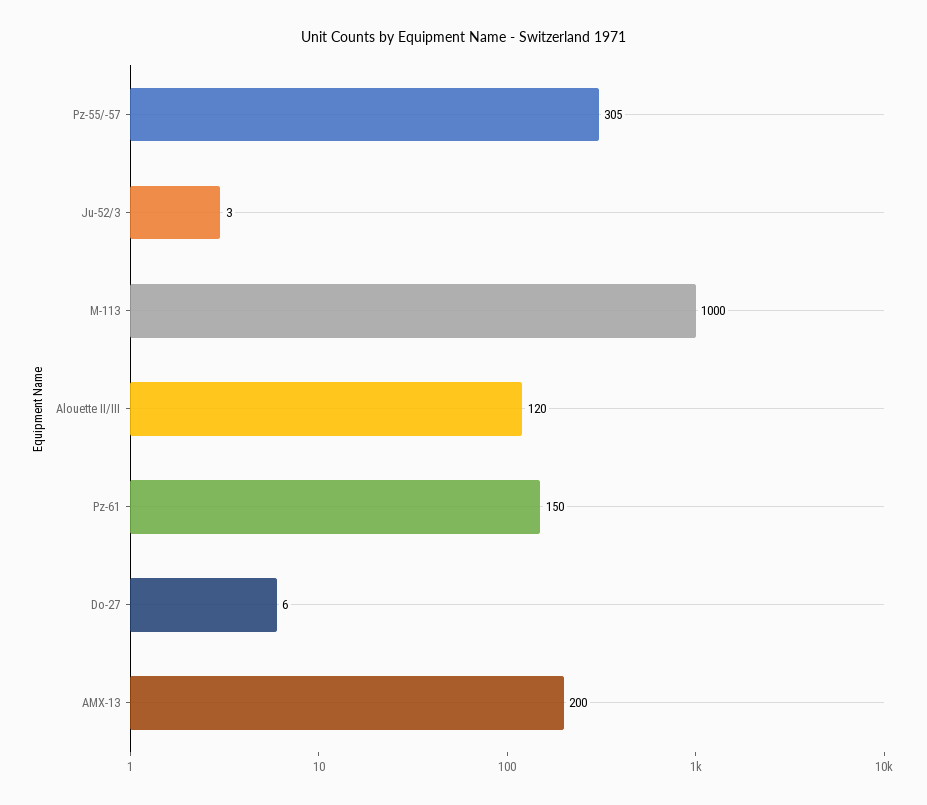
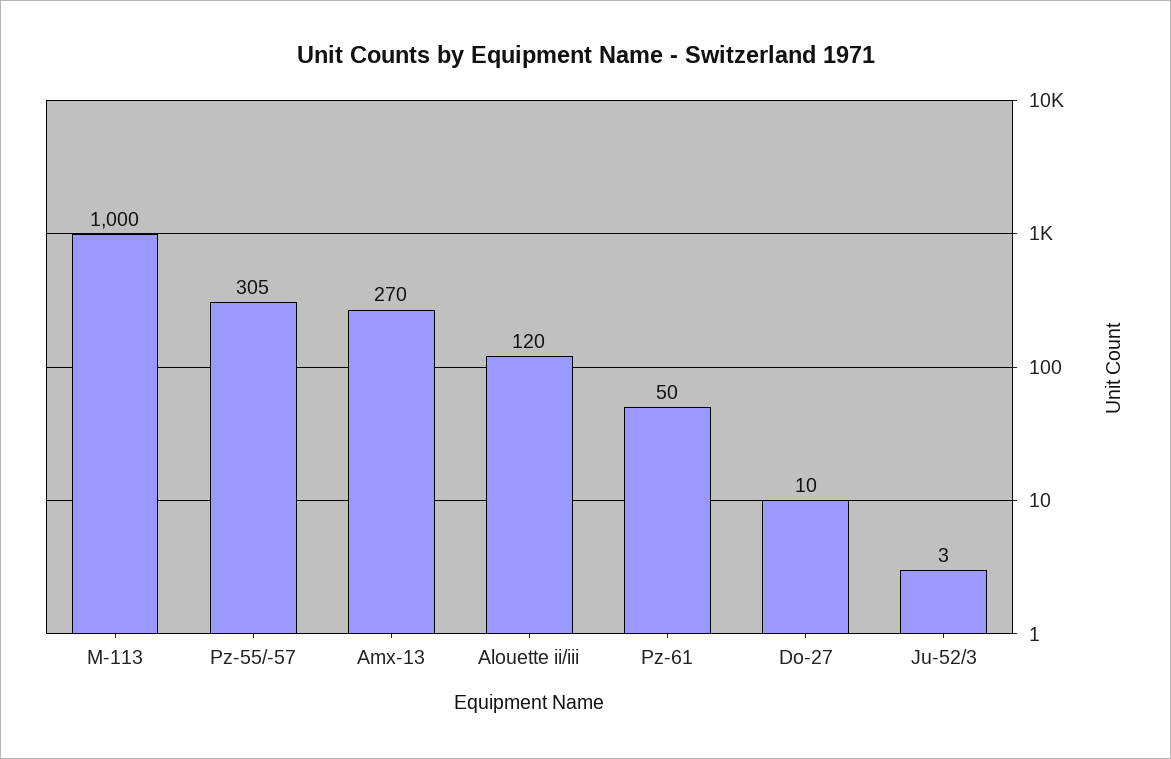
  {
    "Pz-55/-57": 305,
    "Ju-52/3": 3,
    "M-113": 1000,
    "Alouette II/III": 120,
-   "Pz-61": 150,
+   "Pz-61": 50,
-   "Do-27": 6,
+   "Do-27": 10,
-   "AMX-13": 200
+   "AMX-13": 270
  }

